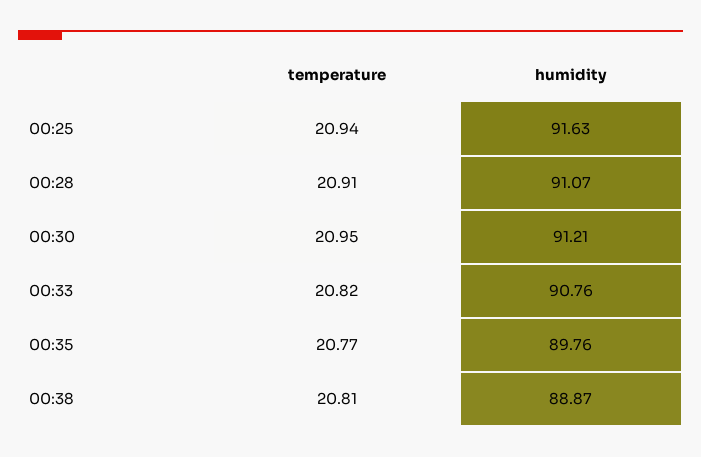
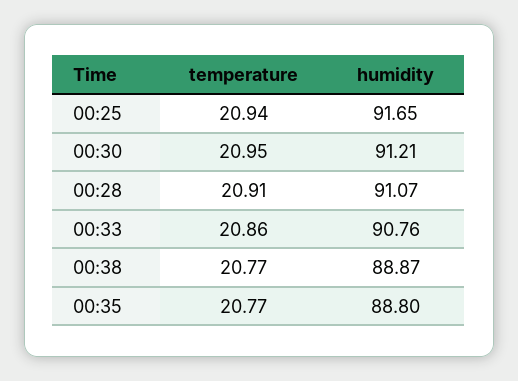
  {
    "temperature": {
      "00:25": 20.94,
      "00:28": 20.91,
      "00:30": 20.95,
-     "00:33": 20.82,
+     "00:33": 20.86,
      "00:35": 20.77,
-     "00:38": 20.81
+     "00:38": 20.77
    },
    "humidity": {
-     "00:25": 91.63,
+     "00:25": 91.65,
      "00:28": 91.07,
      "00:30": 91.21,
      "00:33": 90.76,
-     "00:35": 89.76,
+     "00:35": 88.8,
      "00:38": 88.87
    }
  }

